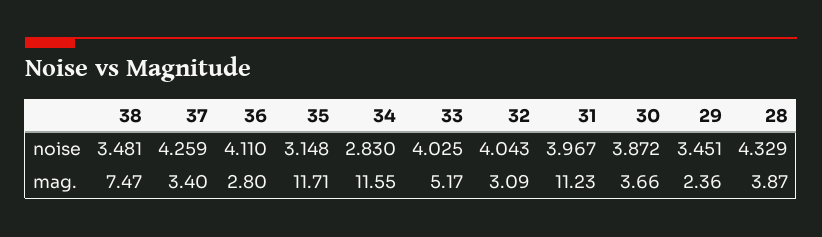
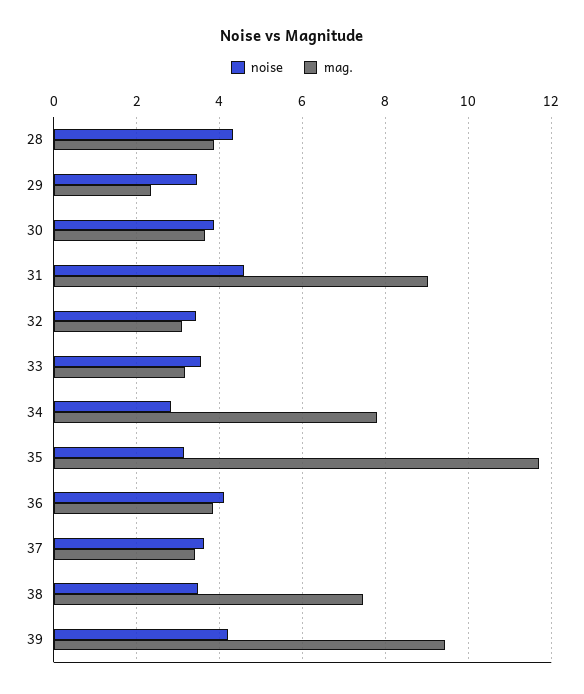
  {
    "noise": {
      "38": 3.481,
-     "37": 4.259,
+     "37": 3.6,
      "36": 4.11,
      "35": 3.148,
      "34": 2.83,
-     "33": 4.025,
+     "33": 3.6,
-     "32": 4.043,
+     "32": 3.4,
-     "31": 3.967,
+     "31": 4.6,
      "30": 3.872,
      "29": 3.451,
-     "28": 4.329
+     "28": 4.329,
+     "39": 4.2
    },
    "mag.": {
      "38": 7.47,
      "37": 3.4,
-     "36": 2.8,
+     "36": 3.8,
      "35": 11.71,
-     "34": 11.55,
+     "34": 7.8,
-     "33": 5.17,
+     "33": 3.2,
      "32": 3.09,
-     "31": 11.23,
+     "31": 9,
      "30": 3.66,
      "29": 2.36,
-     "28": 3.87
+     "28": 3.87,
+     "39": 9.4
    }
  }

